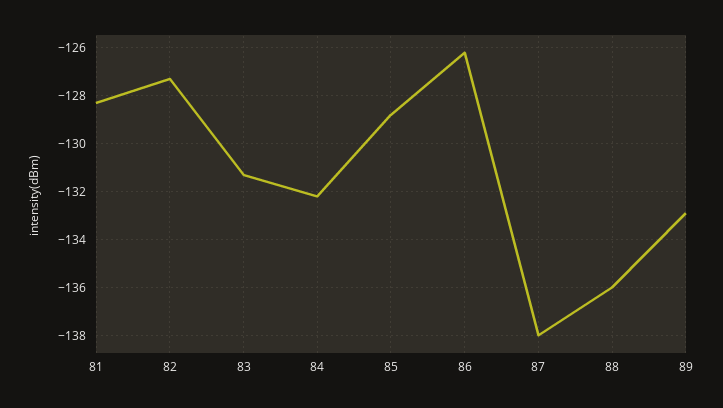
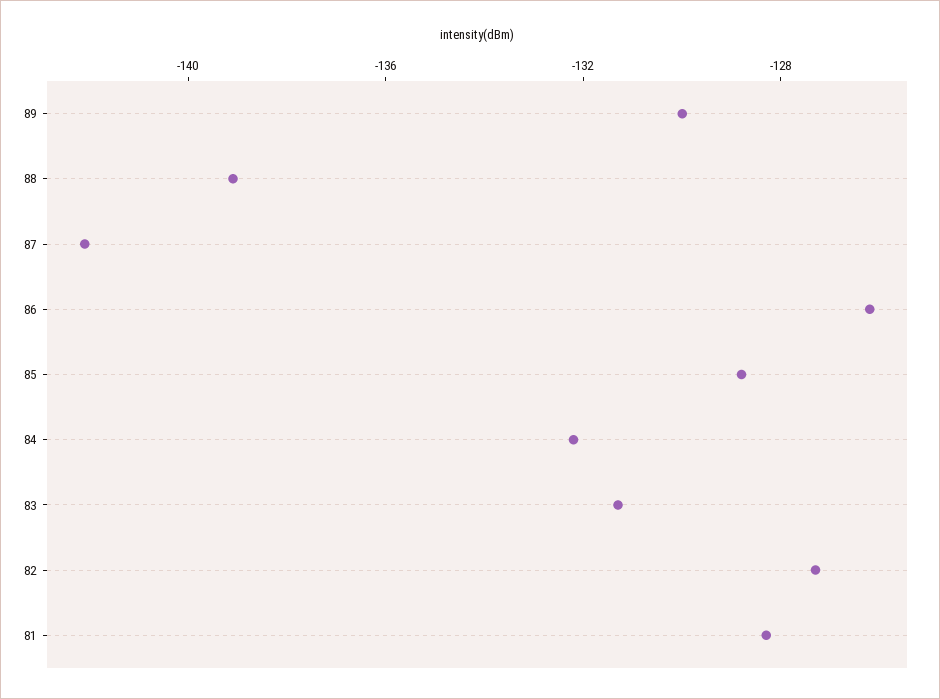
  {
    "81": -128.5,
    "82": -127.5,
    "83": -131.5,
    "84": -132,
    "85": -129,
    "86": -126,
-   "87": -138,
+   "87": -142,
-   "88": -136,
+   "88": -139,
-   "89": -133
+   "89": -130
  }

